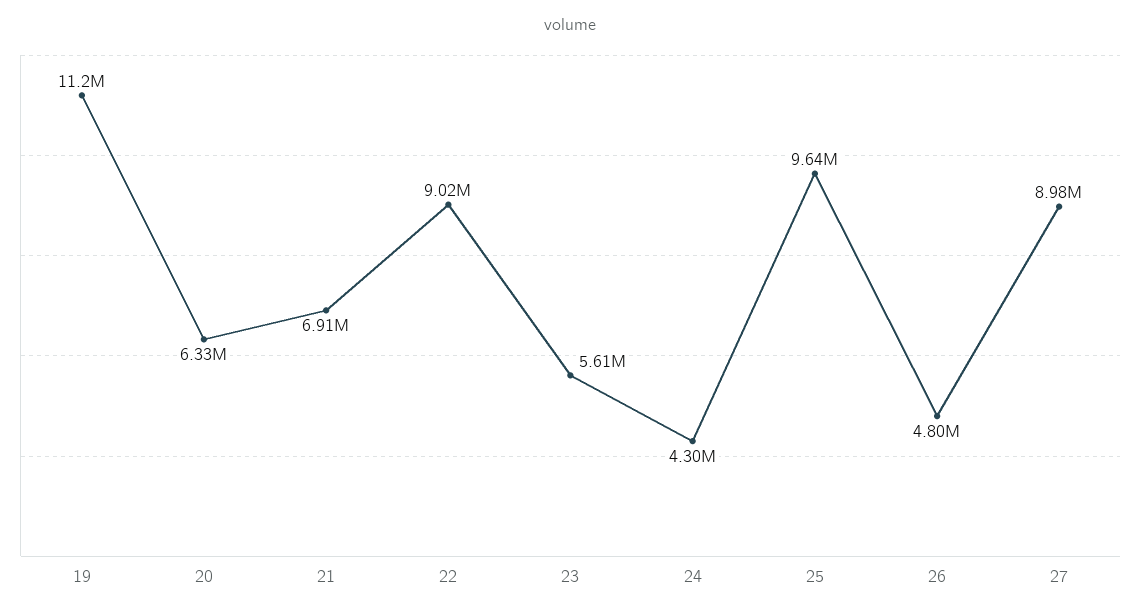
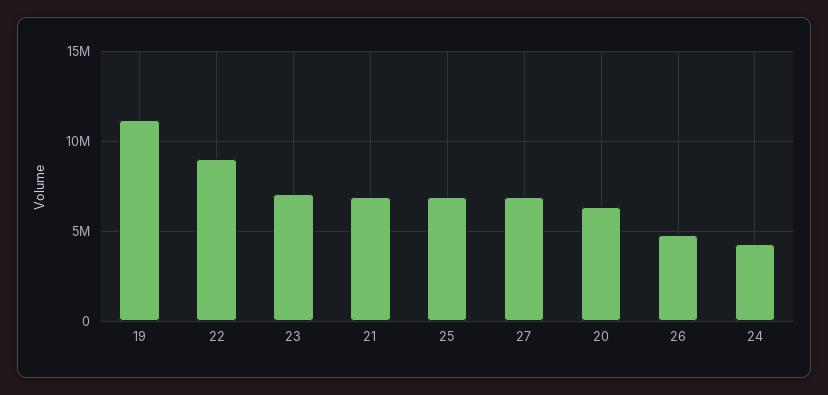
  {
    "19": 11200000,
    "20": 6330000,
    "21": 6910000,
    "22": 9020000,
-   "23": 5610000,
+   "23": 7000000,
    "24": 4300000,
-   "25": 9640000,
+   "25": 7000000,
    "26": 4800000,
-   "27": 8980000
+   "27": 7000000
  }

